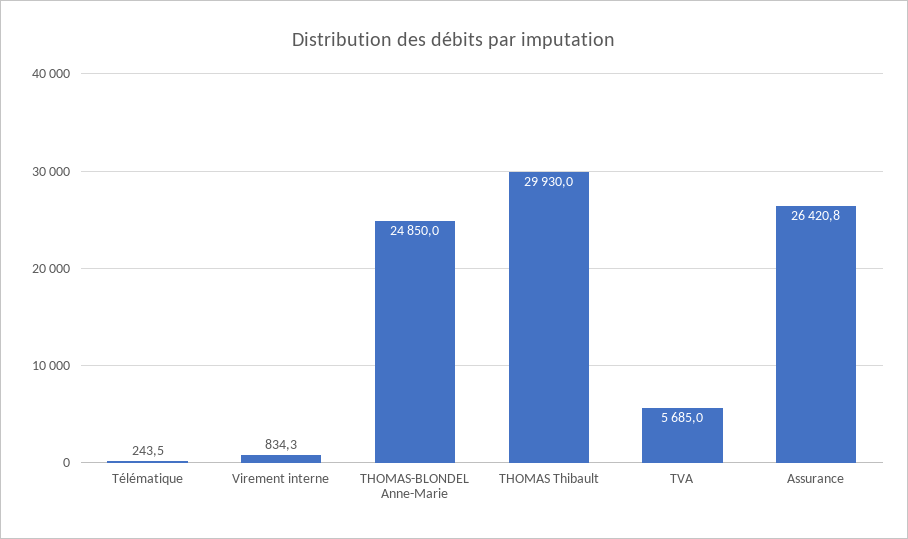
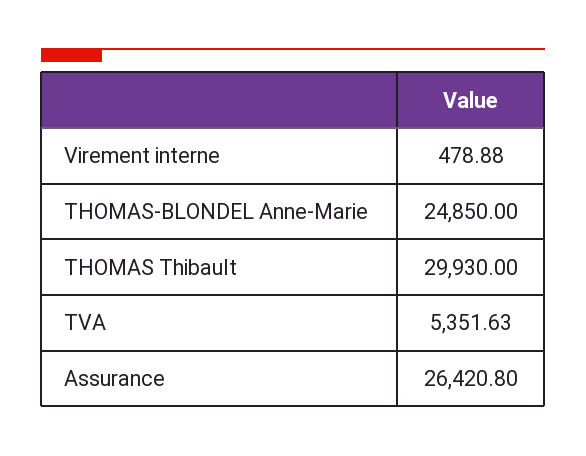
  {
-   "Télématique": 243.5,
-   "Virement interne": 834.3,
+   "Virement interne": 478.88,
    "THOMAS-BLONDEL Anne-Marie": 24850,
    "THOMAS Thibault": 29930,
-   "TVA": 5685,
+   "TVA": 5351.63,
    "Assurance": 26420.8
  }

